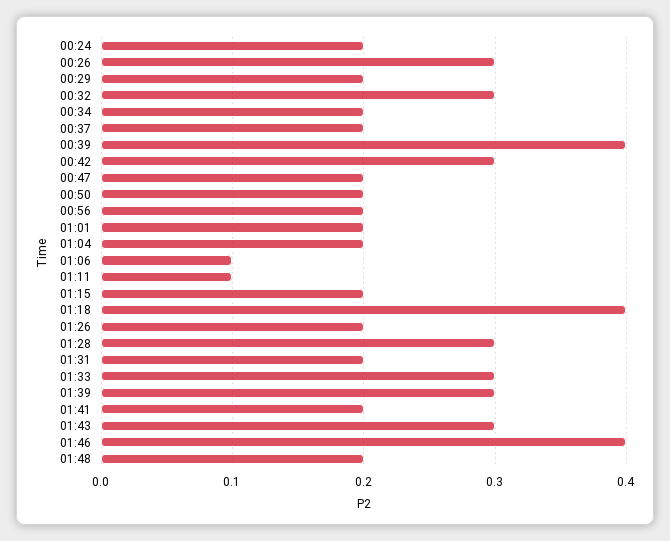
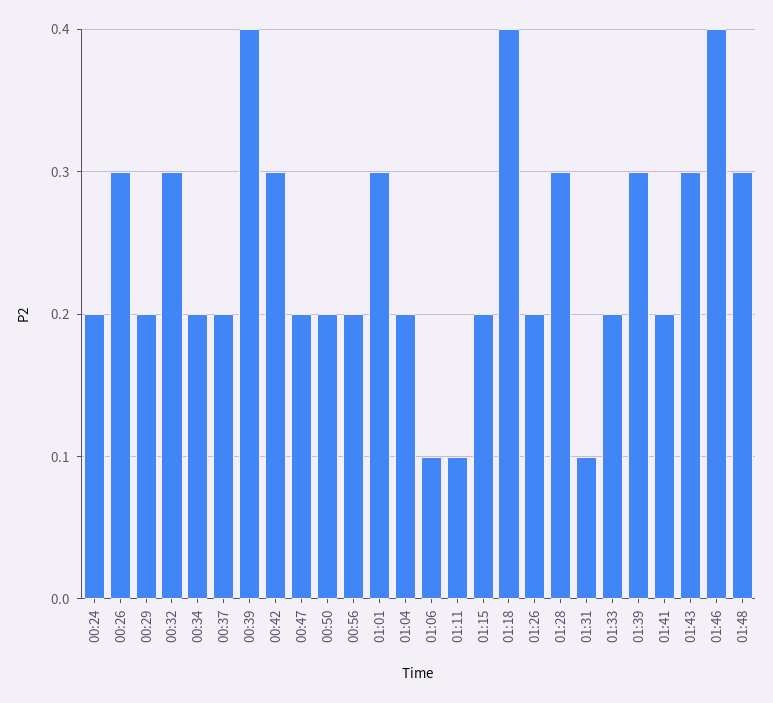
  {
    "00:24": 0.2,
    "00:26": 0.3,
    "00:29": 0.2,
    "00:32": 0.3,
    "00:34": 0.2,
    "00:37": 0.2,
    "00:39": 0.4,
    "00:42": 0.3,
    "00:47": 0.2,
    "00:50": 0.2,
    "00:56": 0.2,
-   "01:01": 0.2,
+   "01:01": 0.3,
    "01:04": 0.2,
    "01:06": 0.1,
    "01:11": 0.1,
    "01:15": 0.2,
    "01:18": 0.4,
    "01:26": 0.2,
    "01:28": 0.3,
-   "01:31": 0.2,
+   "01:31": 0.1,
-   "01:33": 0.3,
+   "01:33": 0.2,
    "01:39": 0.3,
    "01:41": 0.2,
    "01:43": 0.3,
    "01:46": 0.4,
-   "01:48": 0.2
+   "01:48": 0.3
  }

